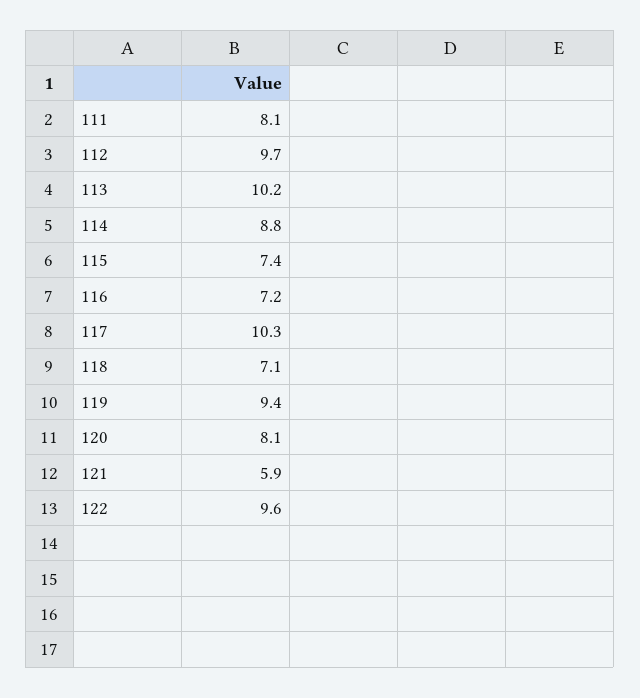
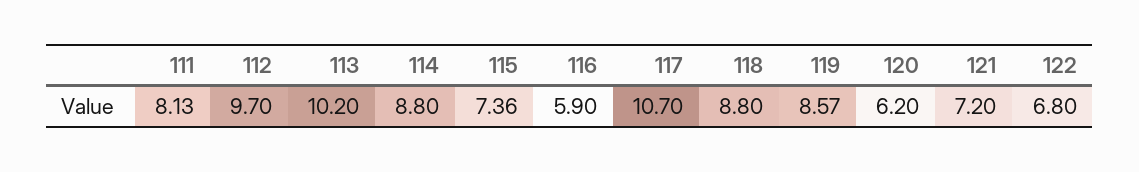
  {
    "111": 8.13,
    "112": 9.7,
    "113": 10.2,
    "114": 8.8,
    "115": 7.36,
-   "116": 7.2,
+   "116": 5.9,
-   "117": 10.3,
+   "117": 10.7,
-   "118": 7.1,
+   "118": 8.8,
-   "119": 9.4,
+   "119": 8.57,
-   "120": 8.1,
+   "120": 6.2,
-   "121": 5.9,
+   "121": 7.2,
-   "122": 9.6
+   "122": 6.8
  }

